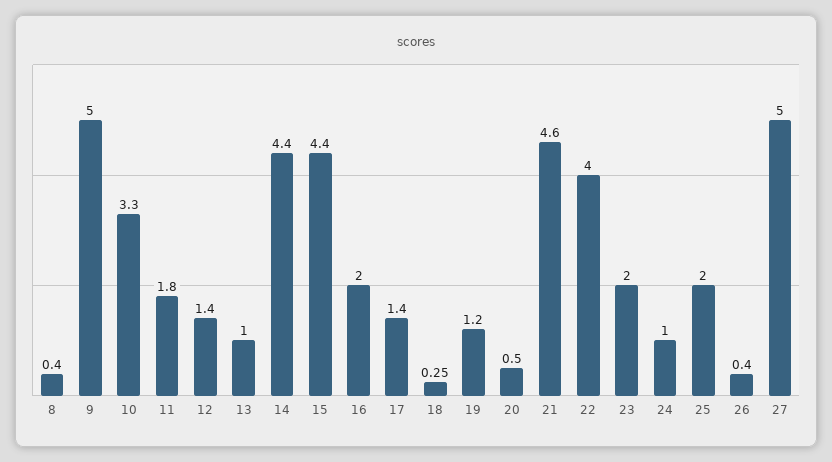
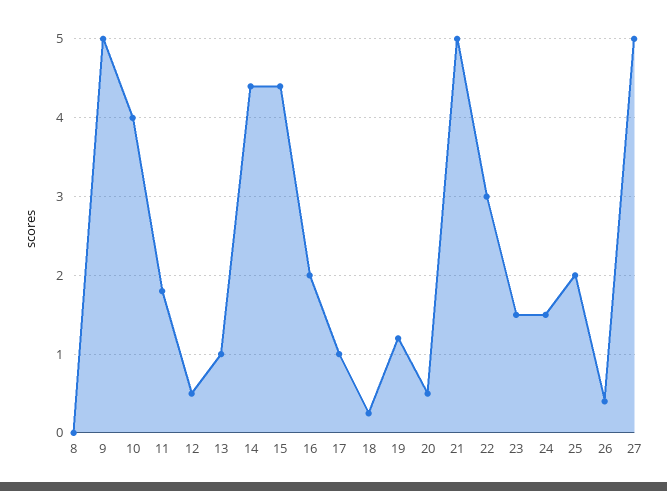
  {
-   "8": 0.4,
+   "8": 0,
    "9": 5,
-   "10": 3.3,
+   "10": 4,
    "11": 1.8,
-   "12": 1.4,
+   "12": 0.5,
    "13": 1,
    "14": 4.4,
    "15": 4.4,
    "16": 2,
-   "17": 1.4,
+   "17": 1,
    "18": 0.25,
    "19": 1.2,
    "20": 0.5,
-   "21": 4.6,
+   "21": 5,
-   "22": 4,
+   "22": 3,
-   "23": 2,
+   "23": 1.5,
-   "24": 1,
+   "24": 1.5,
    "25": 2,
    "26": 0.4,
    "27": 5
  }

